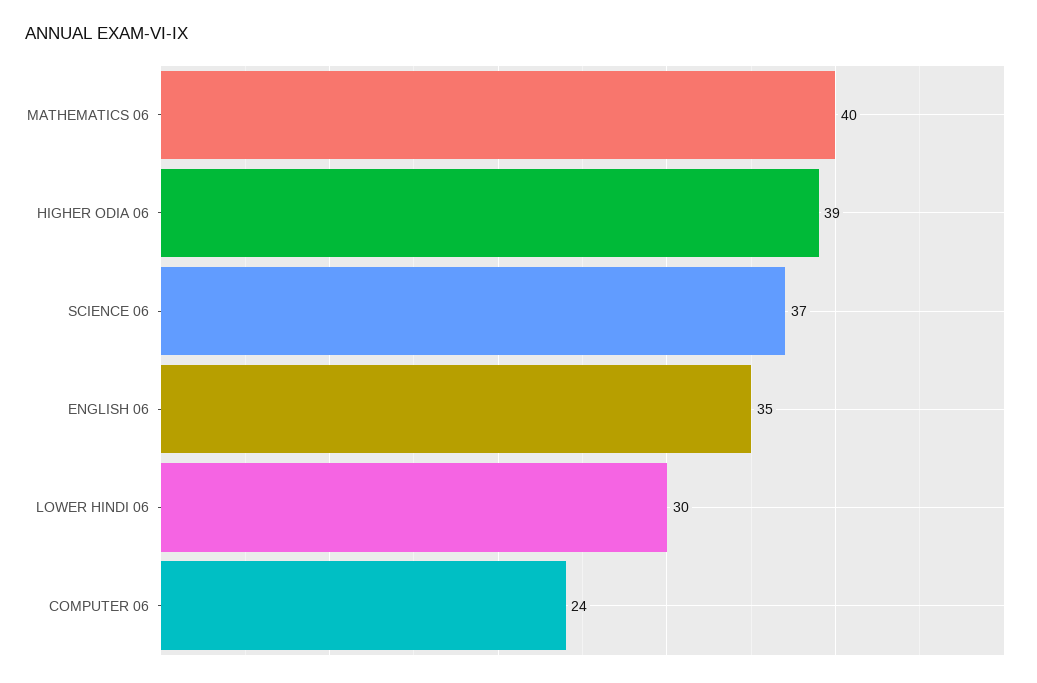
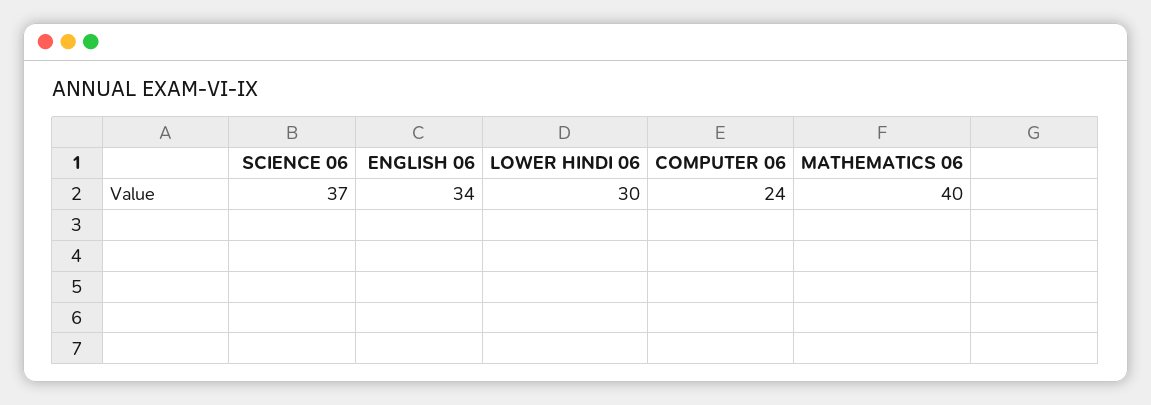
  {
    "MATHEMATICS 06": 40,
-   "HIGHER ODIA 06": 39,
    "SCIENCE 06": 37,
-   "ENGLISH 06": 35,
+   "ENGLISH 06": 34,
    "LOWER HINDI 06": 30,
    "COMPUTER 06": 24
  }

